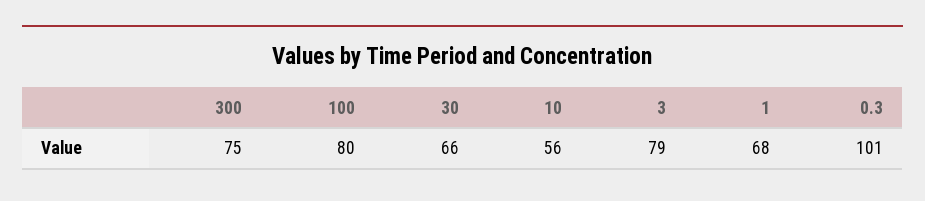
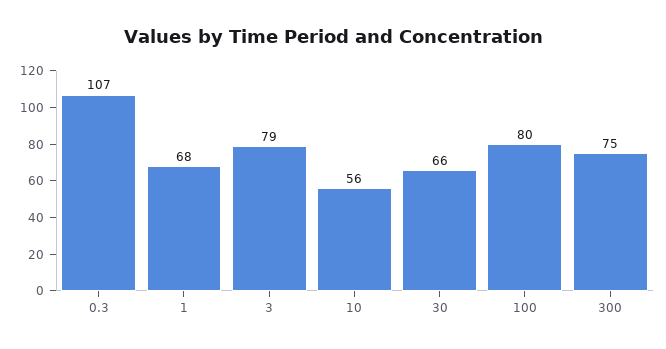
  {
    "300": 75,
    "100": 80,
    "30": 66,
    "10": 56,
    "3": 79,
    "1": 68,
-   "0.3": 101
+   "0.3": 107
  }

